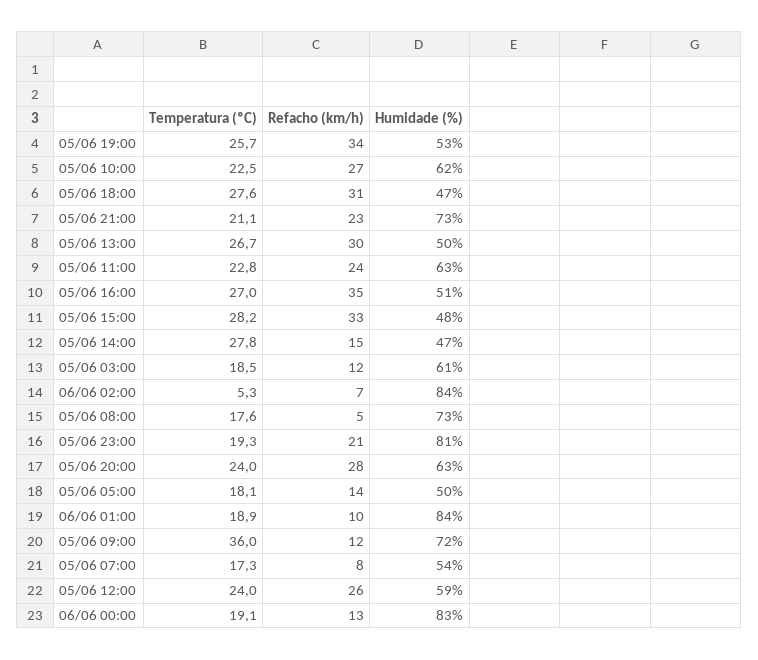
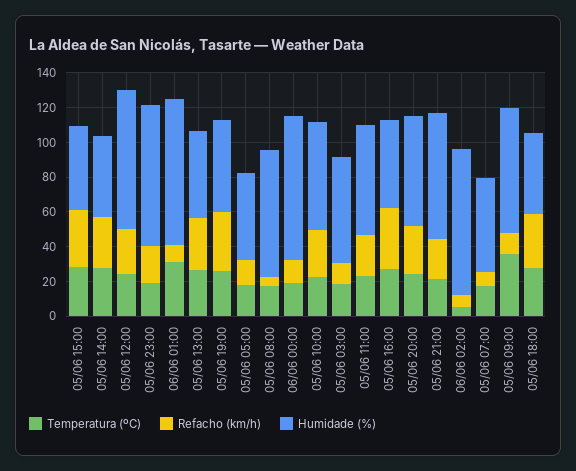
  {
    "Temperatura (ºC)": {
      "05/06 19:00": 25.7,
      "05/06 10:00": 22.5,
      "05/06 18:00": 27.6,
      "05/06 21:00": 21.1,
      "05/06 13:00": 26.7,
      "05/06 11:00": 22.8,
      "05/06 16:00": 27,
      "05/06 15:00": 28.2,
      "05/06 14:00": 27.8,
      "05/06 03:00": 18.5,
      "06/06 02:00": 5.3,
      "05/06 08:00": 17.6,
      "05/06 23:00": 19.3,
      "05/06 20:00": 24,
      "05/06 05:00": 18.1,
-     "06/06 01:00": 18.9,
+     "06/06 01:00": 30,
      "05/06 09:00": 36,
      "05/06 07:00": 17.3,
      "05/06 12:00": 24,
      "06/06 00:00": 19.1
    },
    "Refacho (km/h)": {
      "05/06 19:00": 34,
      "05/06 10:00": 27,
      "05/06 18:00": 31,
      "05/06 21:00": 23,
      "05/06 13:00": 30,
      "05/06 11:00": 24,
      "05/06 16:00": 35,
      "05/06 15:00": 33,
-     "05/06 14:00": 15,
+     "05/06 14:00": 30,
      "05/06 03:00": 12,
      "06/06 02:00": 7,
      "05/06 08:00": 5,
      "05/06 23:00": 21,
      "05/06 20:00": 28,
      "05/06 05:00": 14,
      "06/06 01:00": 10,
      "05/06 09:00": 12,
      "05/06 07:00": 8,
      "05/06 12:00": 26,
      "06/06 00:00": 13
    },
    "Humidade (%)": {
      "05/06 19:00": 53,
      "05/06 10:00": 62,
      "05/06 18:00": 47,
      "05/06 21:00": 73,
      "05/06 13:00": 50,
      "05/06 11:00": 63,
      "05/06 16:00": 51,
      "05/06 15:00": 48,
      "05/06 14:00": 47,
      "05/06 03:00": 61,
      "06/06 02:00": 84,
      "05/06 08:00": 73,
      "05/06 23:00": 81,
      "05/06 20:00": 63,
      "05/06 05:00": 50,
      "06/06 01:00": 84,
      "05/06 09:00": 72,
      "05/06 07:00": 54,
-     "05/06 12:00": 59,
+     "05/06 12:00": 80,
      "06/06 00:00": 83
    }
  }

